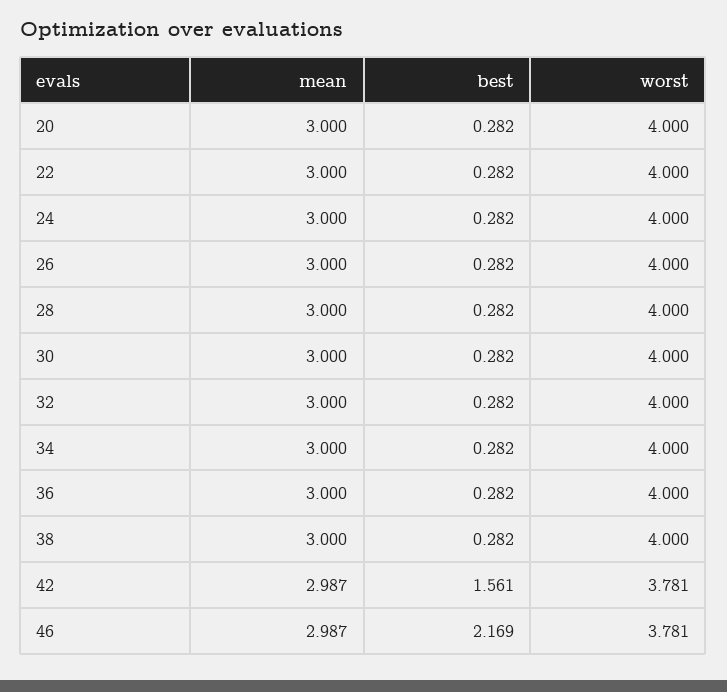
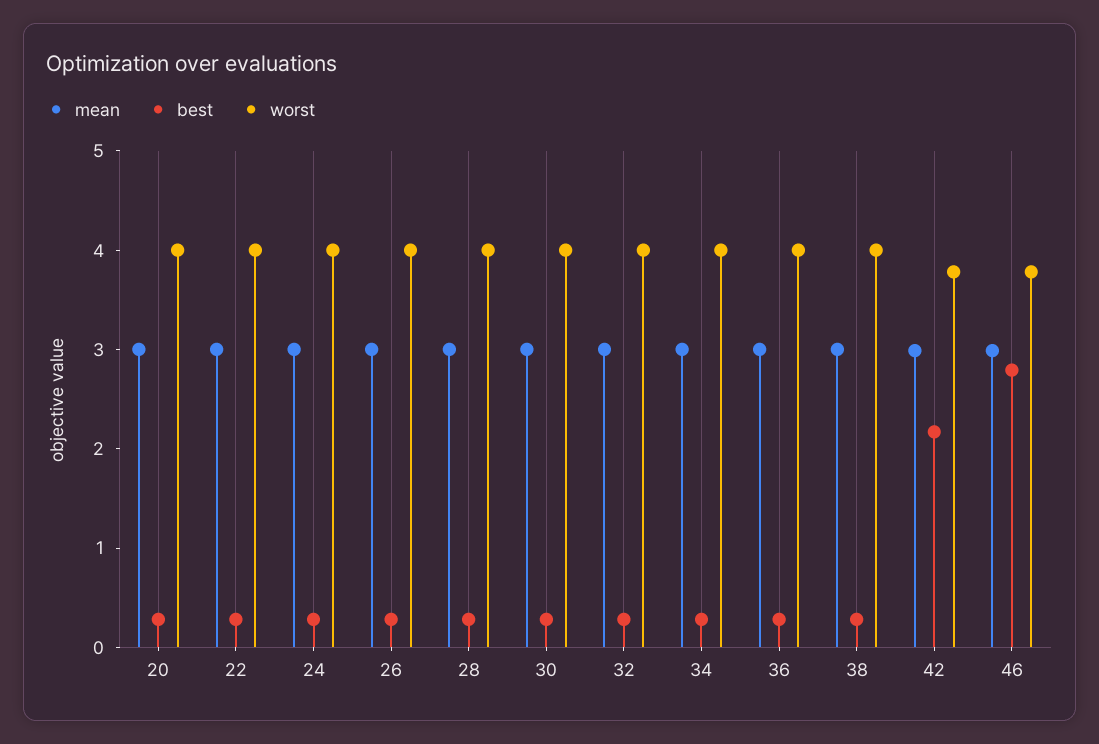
  {
    "mean": {
      "20": 3,
      "22": 3,
      "24": 3,
      "26": 3,
      "28": 3,
      "30": 3,
      "32": 3,
      "34": 3,
      "36": 3,
      "38": 3,
      "42": 2.987,
      "46": 2.987
    },
    "best": {
      "20": 0.282,
      "22": 0.282,
      "24": 0.282,
      "26": 0.282,
      "28": 0.282,
      "30": 0.282,
      "32": 0.282,
      "34": 0.282,
      "36": 0.282,
      "38": 0.282,
-     "42": 1.561,
+     "42": 2.2,
-     "46": 2.169
+     "46": 2.8
    },
    "worst": {
      "20": 4,
      "22": 4,
      "24": 4,
      "26": 4,
      "28": 4,
      "30": 4,
      "32": 4,
      "34": 4,
      "36": 4,
      "38": 4,
      "42": 3.781,
      "46": 3.781
    }
  }

